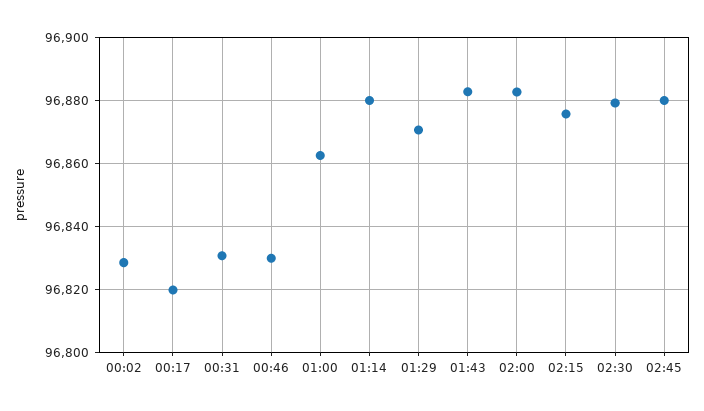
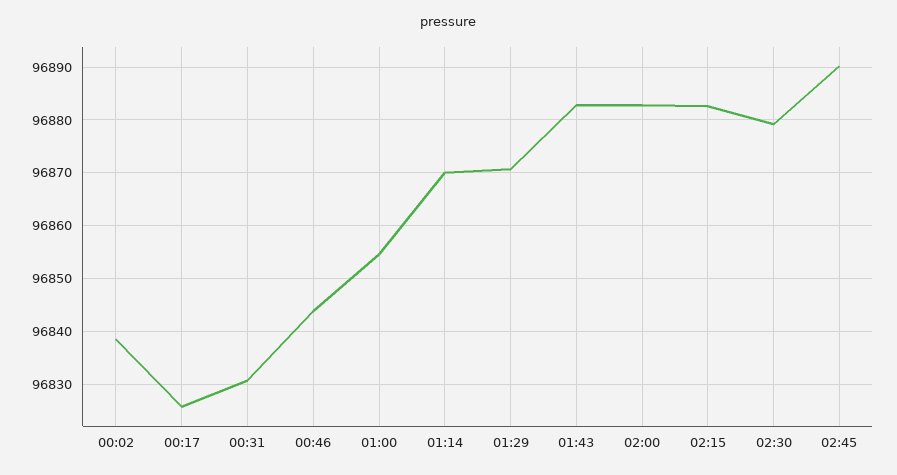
  {
-   "00:02": 96828,
+   "00:02": 96838,
-   "00:17": 96820,
+   "00:17": 96826,
    "00:31": 96830,
-   "00:46": 96830,
+   "00:46": 96844,
-   "01:00": 96862,
+   "01:00": 96854,
-   "01:14": 96880,
+   "01:14": 96870,
    "01:29": 96870,
    "01:43": 96882,
    "02:00": 96882,
-   "02:15": 96876,
+   "02:15": 96882,
    "02:30": 96880,
-   "02:45": 96880
+   "02:45": 96890
  }

